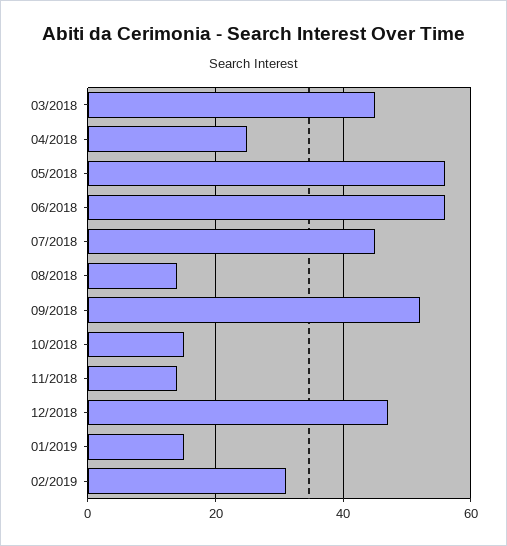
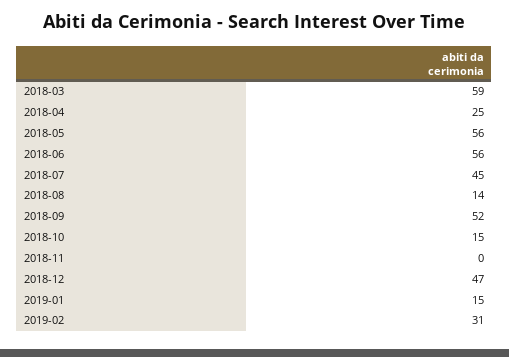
  {
-   "03/2018": 45,
+   "03/2018": 59,
    "04/2018": 25,
    "05/2018": 56,
    "06/2018": 56,
    "07/2018": 45,
    "08/2018": 14,
    "09/2018": 52,
    "10/2018": 15,
-   "11/2018": 15,
+   "11/2018": 0,
    "12/2018": 47,
    "01/2019": 15,
    "02/2019": 31
  }

